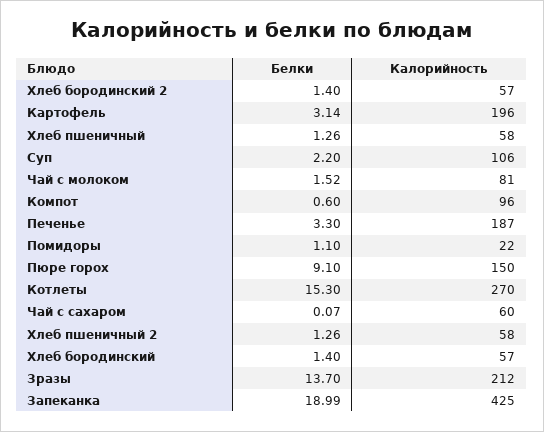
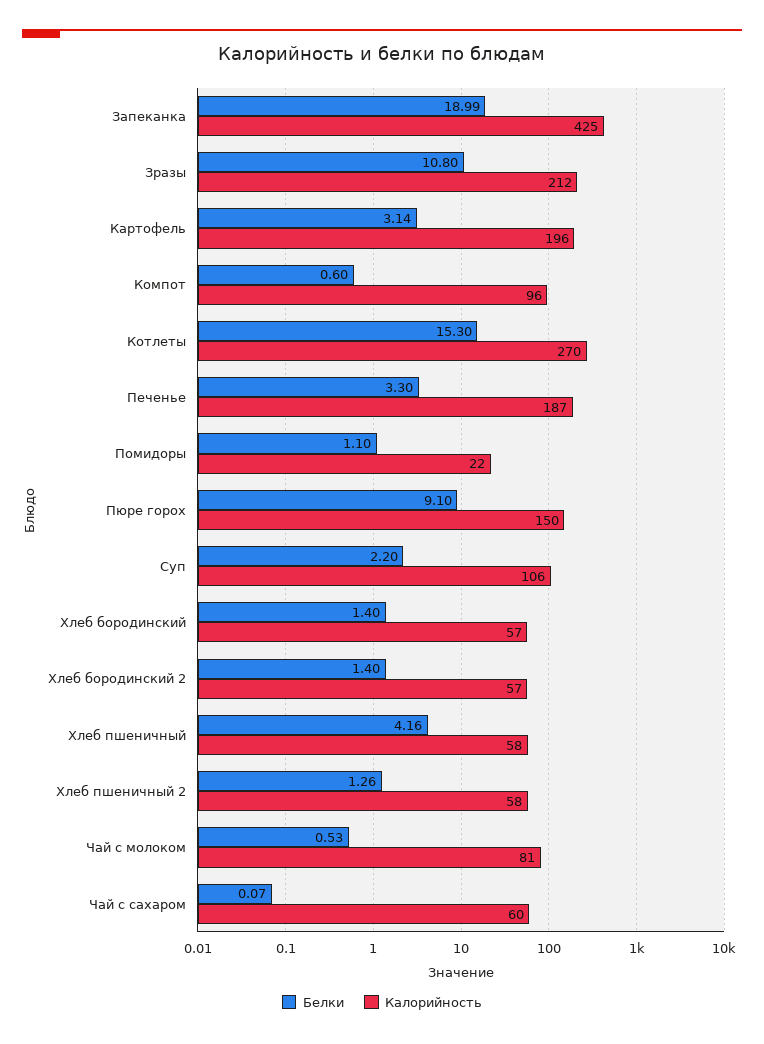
  {
    "Белки": {
      "Хлеб бородинский 2": 1.4,
      "Картофель": 3.14,
-     "Хлеб пшеничный": 1.26,
+     "Хлеб пшеничный": 4.16,
      "Суп": 2.2,
-     "Чай с молоком": 1.52,
+     "Чай с молоком": 0.53,
      "Компот": 0.6,
      "Печенье": 3.3,
      "Помидоры": 1.1,
      "Пюре горох": 9.1,
      "Котлеты": 15.3,
      "Чай с сахаром": 0.07,
      "Хлеб пшеничный 2": 1.26,
      "Хлеб бородинский": 1.4,
-     "Зразы": 13.7,
+     "Зразы": 10.8,
      "Запеканка": 18.99
    },
    "Калорийность": {
      "Хлеб бородинский 2": 57,
      "Картофель": 196,
      "Хлеб пшеничный": 58,
      "Суп": 106,
      "Чай с молоком": 81,
      "Компот": 96,
      "Печенье": 187,
      "Помидоры": 22,
      "Пюре горох": 150,
      "Котлеты": 270,
      "Чай с сахаром": 60,
      "Хлеб пшеничный 2": 58,
      "Хлеб бородинский": 57,
      "Зразы": 212,
      "Запеканка": 425
    }
  }

